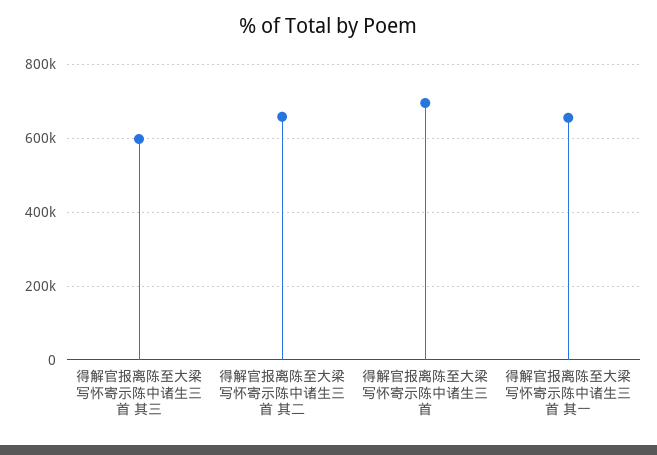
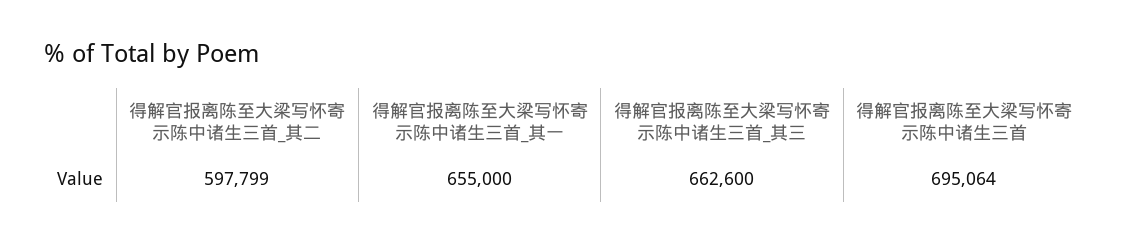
  {
-   "得解官报离陈至大梁写怀寄示陈中诸生三首 其三": 600000,
+   "得解官报离陈至大梁写怀寄示陈中诸生三首 其三": 662600,
-   "得解官报离陈至大梁写怀寄示陈中诸生三首 其二": 660000,
+   "得解官报离陈至大梁写怀寄示陈中诸生三首 其二": 597799,
    "得解官报离陈至大梁写怀寄示陈中诸生三首": 695064,
    "得解官报离陈至大梁写怀寄示陈中诸生三首 其一": 655000
  }

